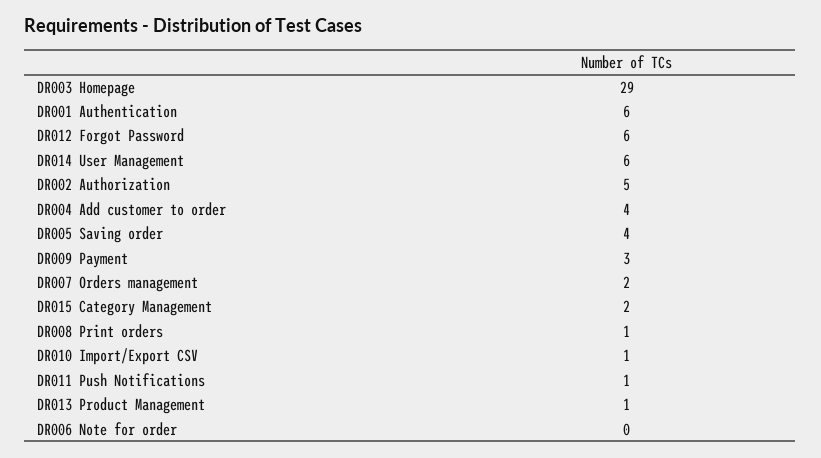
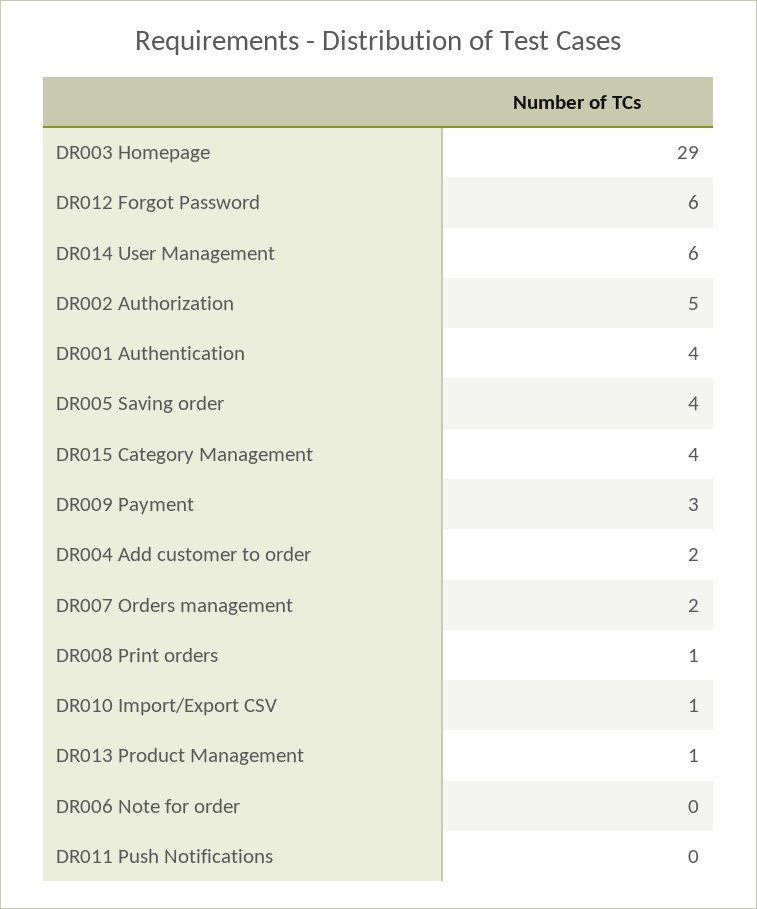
  {
    "DR003 Homepage": 29,
-   "DR001 Authentication": 6,
+   "DR001 Authentication": 4,
    "DR012 Forgot Password": 6,
    "DR014 User Management": 6,
    "DR002 Authorization": 5,
-   "DR004 Add customer to order": 4,
+   "DR004 Add customer to order": 2,
    "DR005 Saving order": 4,
    "DR009 Payment": 3,
    "DR007 Orders management": 2,
-   "DR015 Category Management": 2,
+   "DR015 Category Management": 4,
    "DR008 Print orders": 1,
    "DR010 Import/Export CSV": 1,
-   "DR011 Push Notifications": 1,
+   "DR011 Push Notifications": 0,
    "DR013 Product Management": 1,
    "DR006 Note for order": 0
  }

